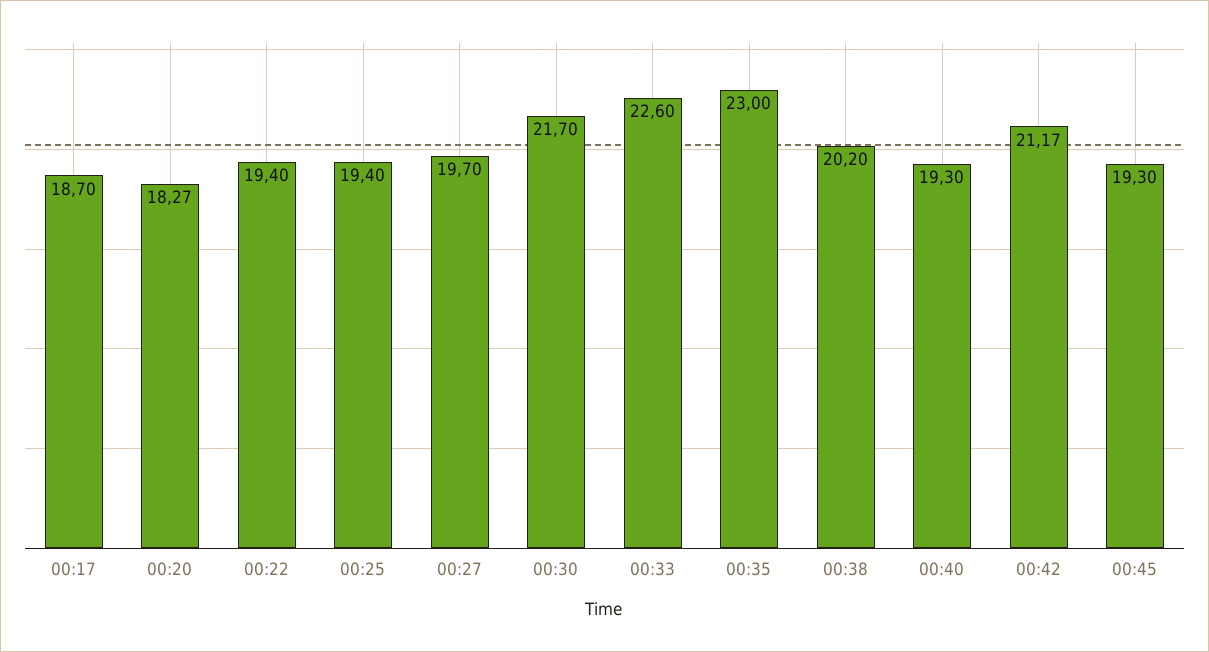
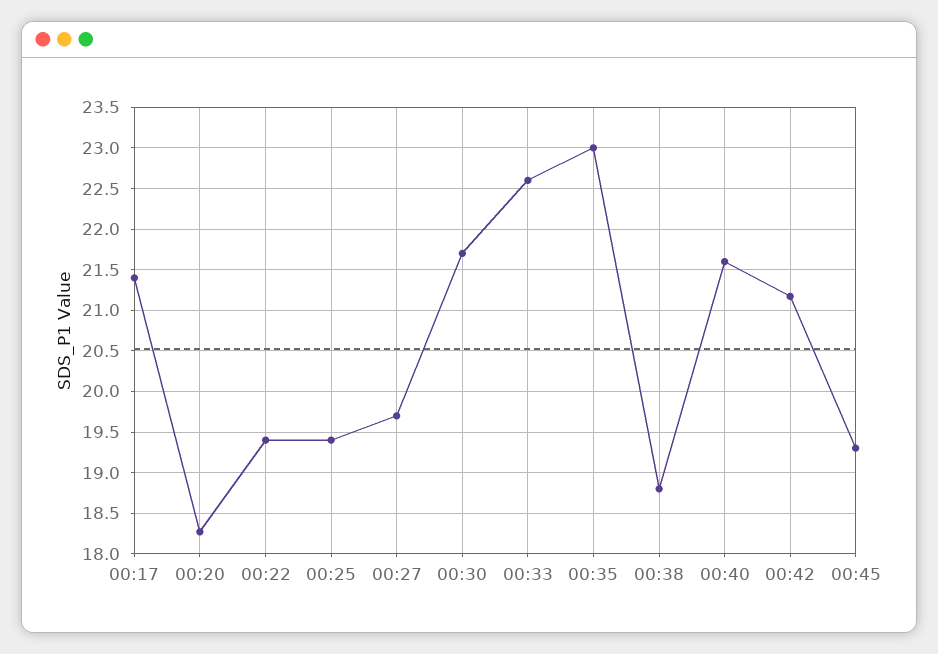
  {
-   "00:17": 18.7,
+   "00:17": 21.4,
    "00:20": 18.27,
    "00:22": 19.4,
    "00:25": 19.4,
    "00:27": 19.7,
    "00:30": 21.7,
    "00:33": 22.6,
    "00:35": 23,
-   "00:38": 20.2,
+   "00:38": 18.8,
-   "00:40": 19.3,
+   "00:40": 21.6,
    "00:42": 21.17,
    "00:45": 19.3
  }

